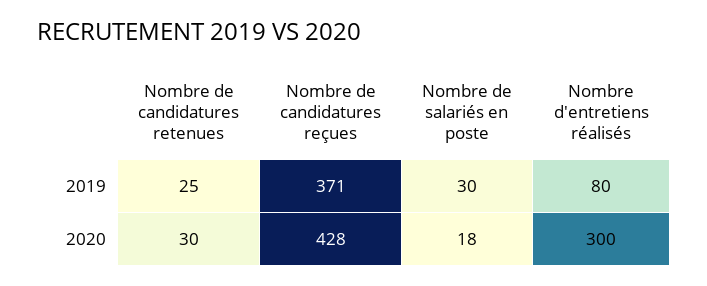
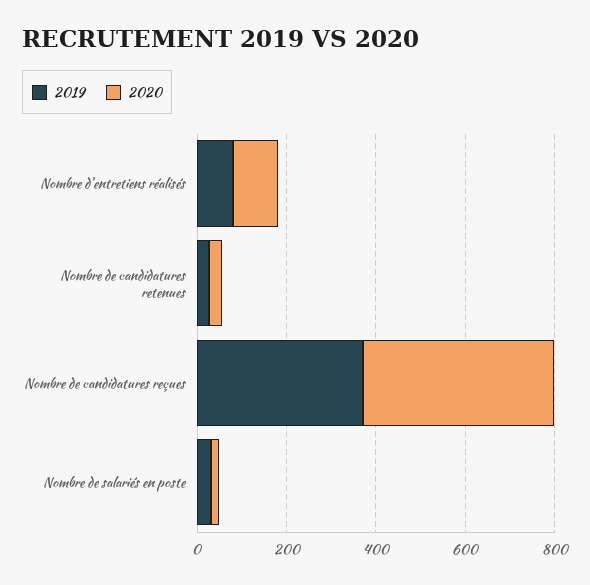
  {
    "2019": {
      "Nombre de candidatures retenues": 25,
      "Nombre de candidatures reçues": 371,
      "Nombre de salariés en poste": 30,
      "Nombre d'entretiens réalisés": 80
    },
    "2020": {
      "Nombre de candidatures retenues": 30,
      "Nombre de candidatures reçues": 428,
      "Nombre de salariés en poste": 18,
-     "Nombre d'entretiens réalisés": 300
+     "Nombre d'entretiens réalisés": 100
    }
  }

